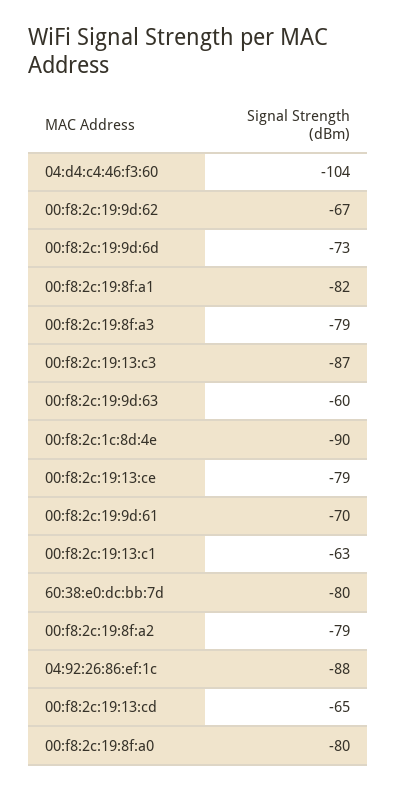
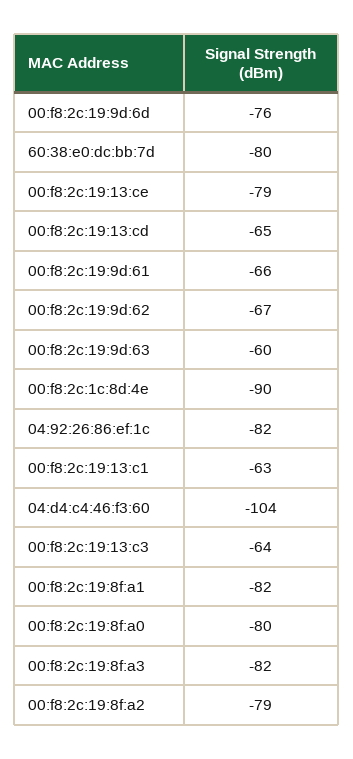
  {
    "04:d4:c4:46:f3:60": -104,
    "00:f8:2c:19:9d:62": -67,
-   "00:f8:2c:19:9d:6d": -73,
+   "00:f8:2c:19:9d:6d": -76,
    "00:f8:2c:19:8f:a1": -82,
-   "00:f8:2c:19:8f:a3": -79,
+   "00:f8:2c:19:8f:a3": -82,
-   "00:f8:2c:19:13:c3": -87,
+   "00:f8:2c:19:13:c3": -64,
    "00:f8:2c:19:9d:63": -60,
    "00:f8:2c:1c:8d:4e": -90,
    "00:f8:2c:19:13:ce": -79,
-   "00:f8:2c:19:9d:61": -70,
+   "00:f8:2c:19:9d:61": -66,
    "00:f8:2c:19:13:c1": -63,
    "60:38:e0:dc:bb:7d": -80,
    "00:f8:2c:19:8f:a2": -79,
-   "04:92:26:86:ef:1c": -88,
+   "04:92:26:86:ef:1c": -82,
    "00:f8:2c:19:13:cd": -65,
    "00:f8:2c:19:8f:a0": -80
  }

